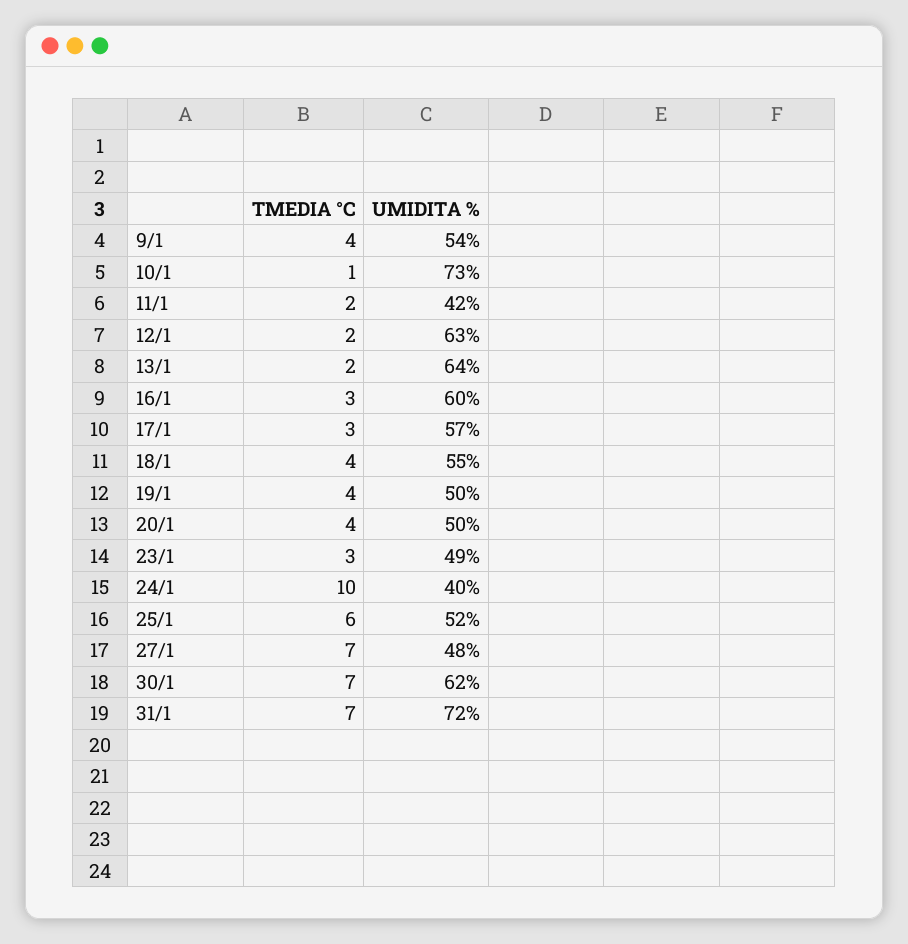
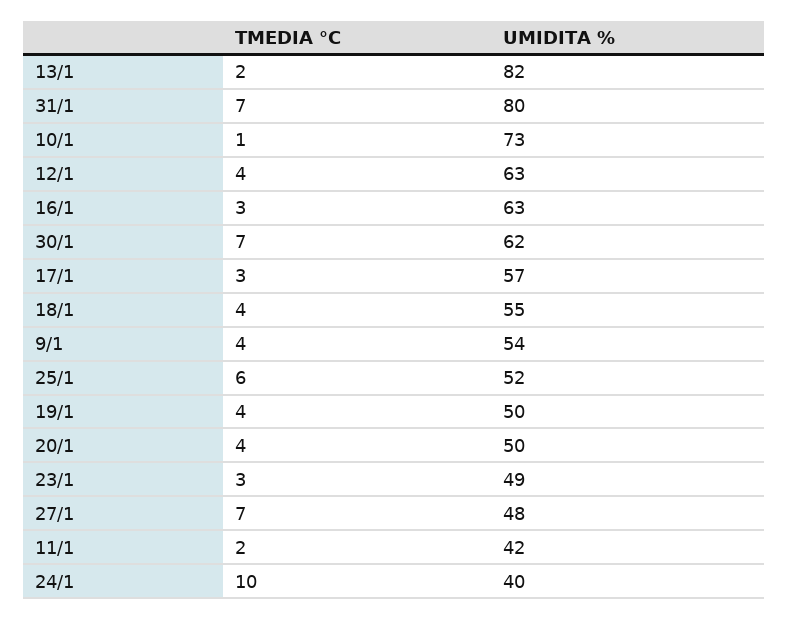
  {
    "TMEDIA °C": {
      "9/1": 4,
      "10/1": 1,
      "11/1": 2,
-     "12/1": 2,
+     "12/1": 4,
      "13/1": 2,
      "16/1": 3,
      "17/1": 3,
      "18/1": 4,
      "19/1": 4,
      "20/1": 4,
      "23/1": 3,
      "24/1": 10,
      "25/1": 6,
      "27/1": 7,
      "30/1": 7,
      "31/1": 7
    },
    "UMIDITA %": {
      "9/1": 54,
      "10/1": 73,
      "11/1": 42,
      "12/1": 63,
-     "13/1": 64,
+     "13/1": 82,
-     "16/1": 60,
+     "16/1": 63,
      "17/1": 57,
      "18/1": 55,
      "19/1": 50,
      "20/1": 50,
      "23/1": 49,
      "24/1": 40,
      "25/1": 52,
      "27/1": 48,
      "30/1": 62,
-     "31/1": 72
+     "31/1": 80
    }
  }

